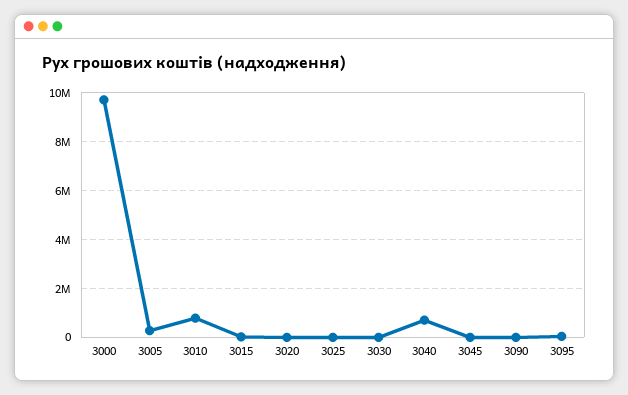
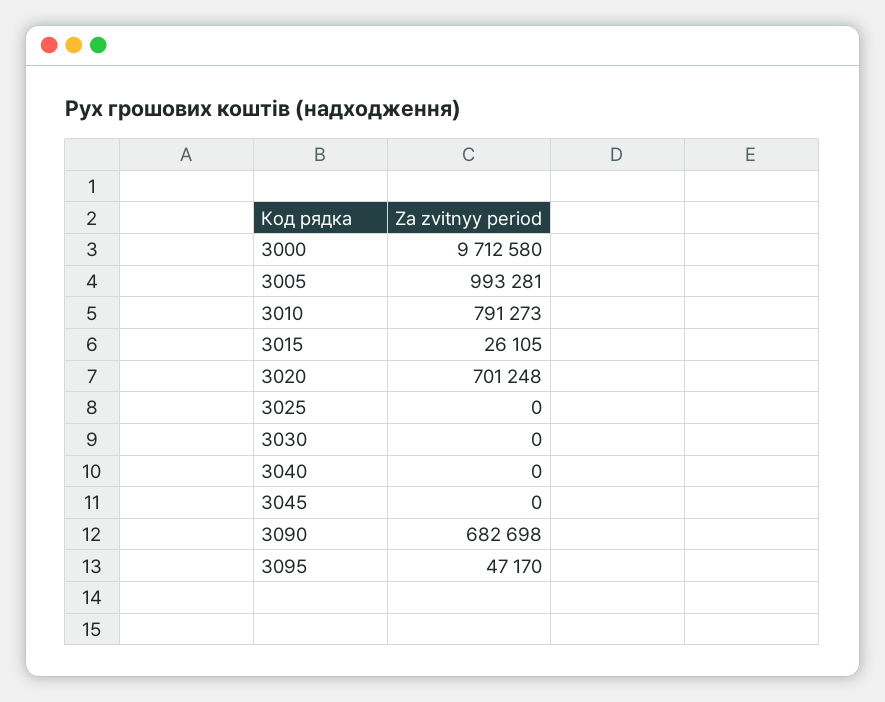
  {
    "3000": 9712580,
-   "3005": 250000,
+   "3005": 993281,
    "3010": 791273,
    "3015": 26105,
-   "3020": 0,
+   "3020": 701248,
    "3025": 0,
    "3030": 0,
-   "3040": 750000,
+   "3040": 0,
    "3045": 0,
-   "3090": 0,
+   "3090": 682698,
    "3095": 47170
  }

